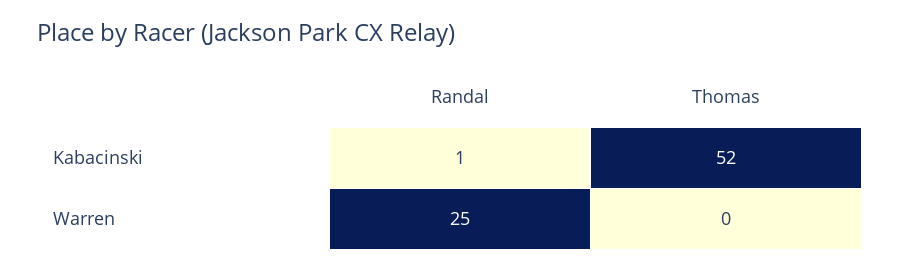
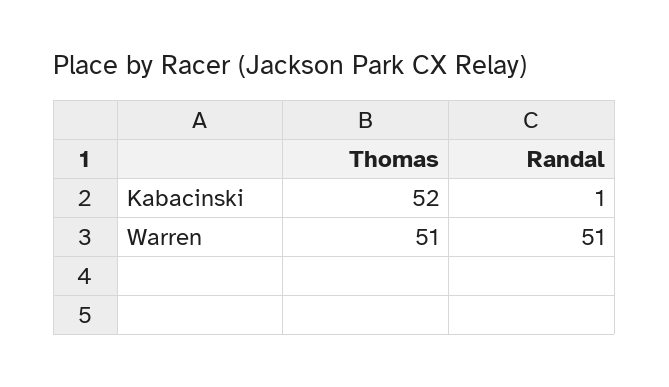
  {
    "Randal": {
      "Kabacinski": 1,
-     "Warren": 25
+     "Warren": 51
    },
    "Thomas": {
      "Kabacinski": 52,
-     "Warren": 0
+     "Warren": 51
    }
  }

